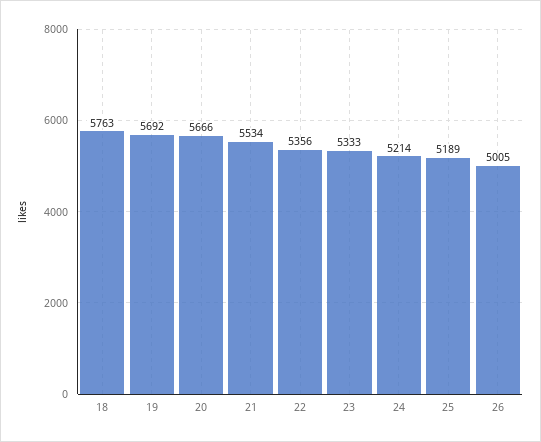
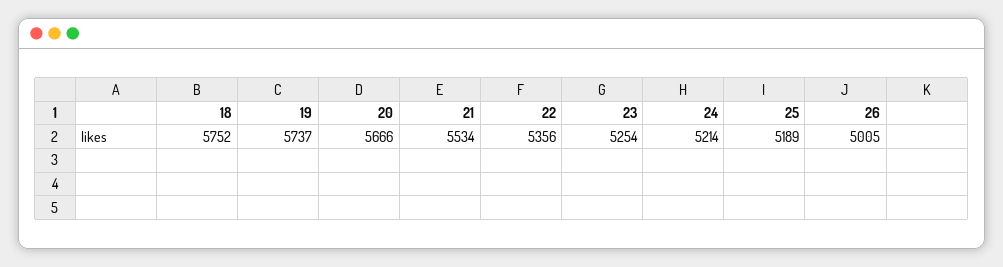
  {
-   "18": 5763,
+   "18": 5752,
-   "19": 5692,
+   "19": 5737,
    "20": 5666,
    "21": 5534,
    "22": 5356,
-   "23": 5333,
+   "23": 5254,
    "24": 5214,
    "25": 5189,
    "26": 5005
  }

